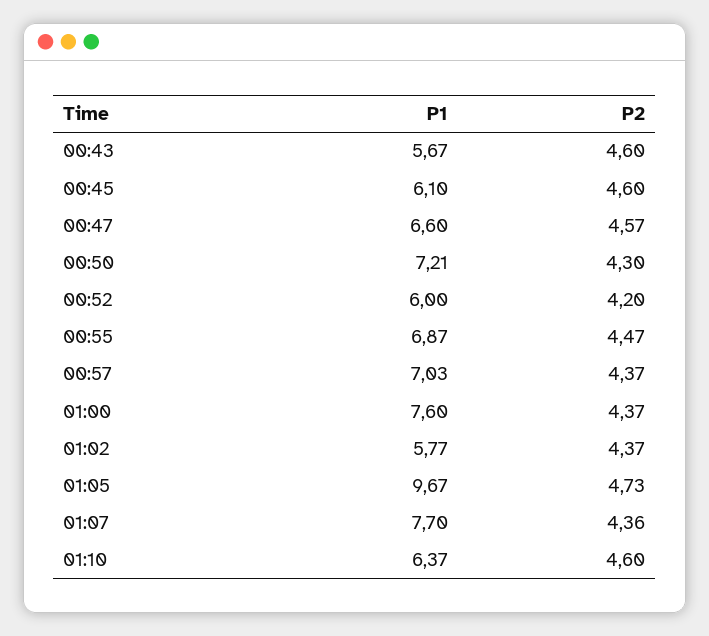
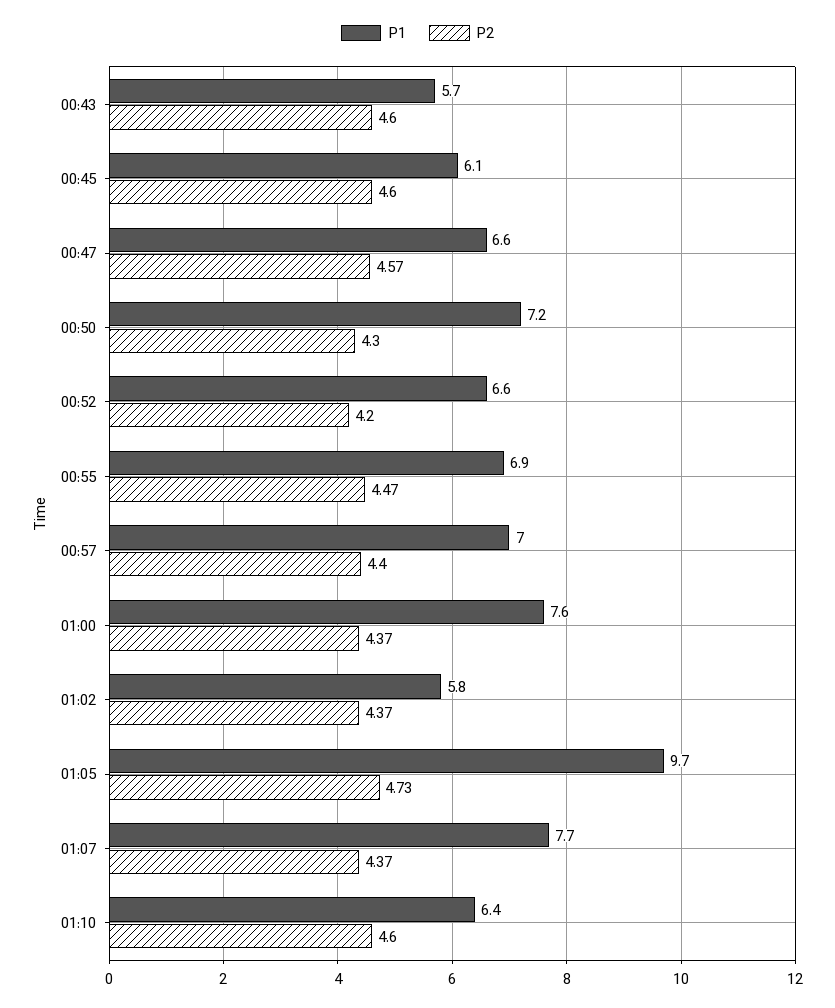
  {
    "P1": {
      "00:43": 5.67,
      "00:45": 6.1,
      "00:47": 6.6,
      "00:50": 7.21,
-     "00:52": 6,
+     "00:52": 6.6,
      "00:55": 6.87,
      "00:57": 7.03,
      "01:00": 7.6,
      "01:02": 5.77,
      "01:05": 9.67,
      "01:07": 7.7,
      "01:10": 6.37
    },
    "P2": {
      "00:43": 4.6,
      "00:45": 4.6,
      "00:47": 4.57,
      "00:50": 4.3,
      "00:52": 4.2,
      "00:55": 4.47,
-     "00:57": 4.37,
+     "00:57": 4.4,
      "01:00": 4.37,
      "01:02": 4.37,
      "01:05": 4.73,
-     "01:07": 4.36,
+     "01:07": 4.37,
      "01:10": 4.6
    }
  }

